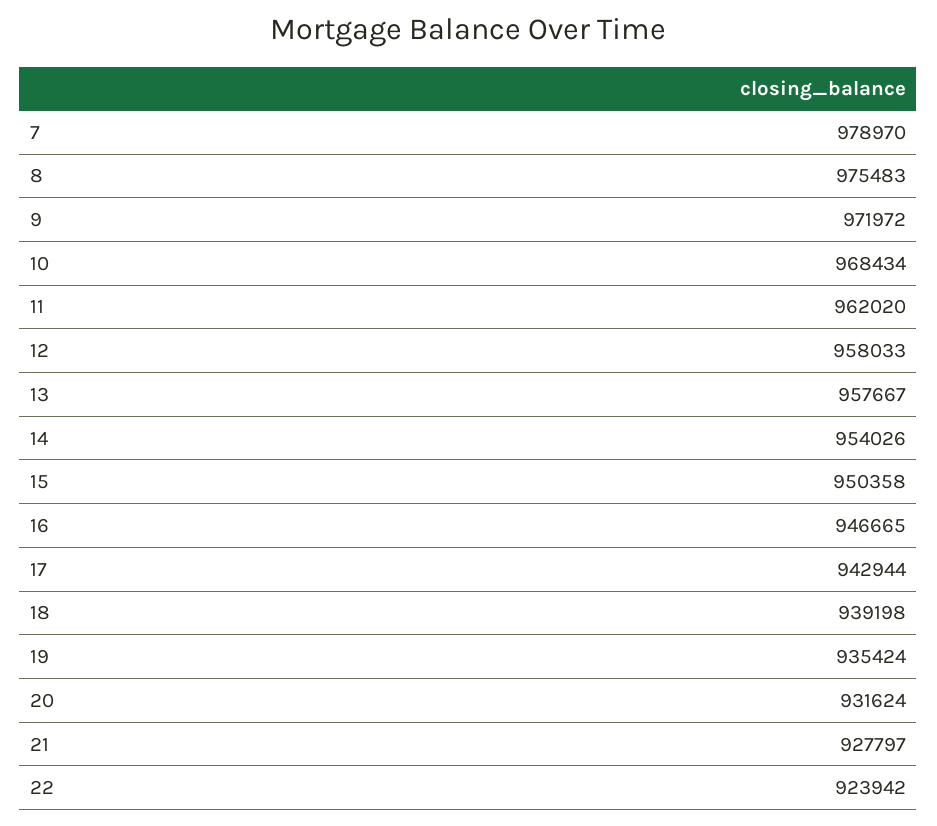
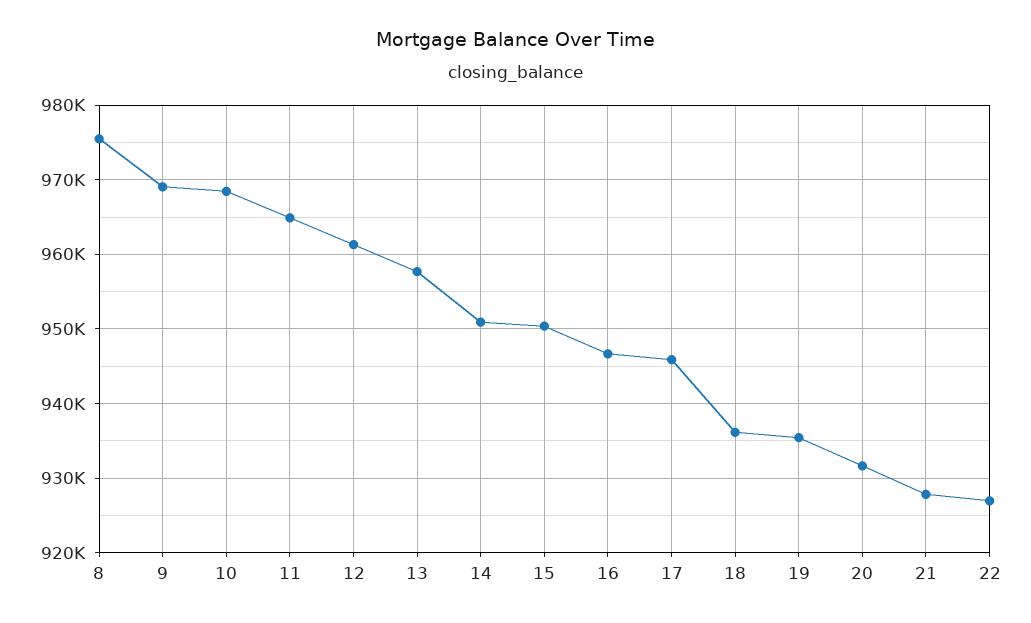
  {
-   "7": 978970,
    "8": 975483,
-   "9": 971972,
+   "9": 969000,
    "10": 968434,
-   "11": 962020,
+   "11": 965000,
-   "12": 958033,
+   "12": 961000,
    "13": 957667,
-   "14": 954026,
+   "14": 951000,
    "15": 950358,
    "16": 946665,
-   "17": 942944,
+   "17": 946000,
-   "18": 939198,
+   "18": 936000,
    "19": 935424,
    "20": 931624,
    "21": 927797,
-   "22": 923942
+   "22": 927000
  }

